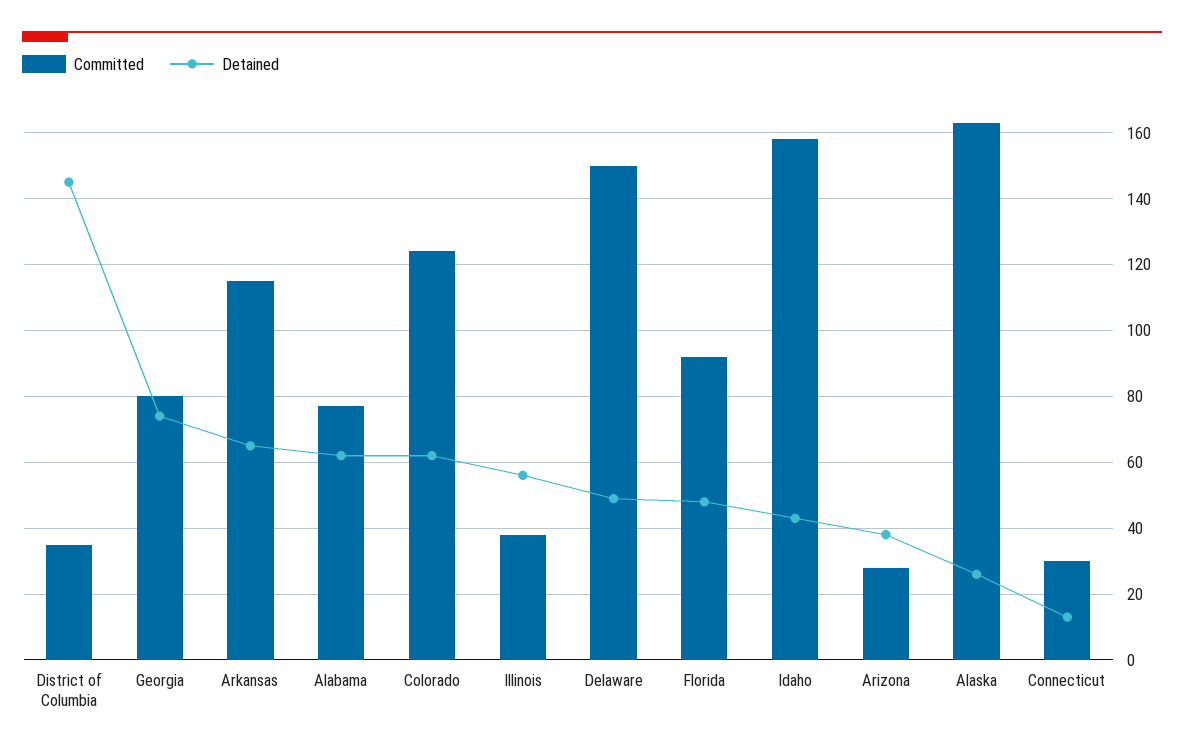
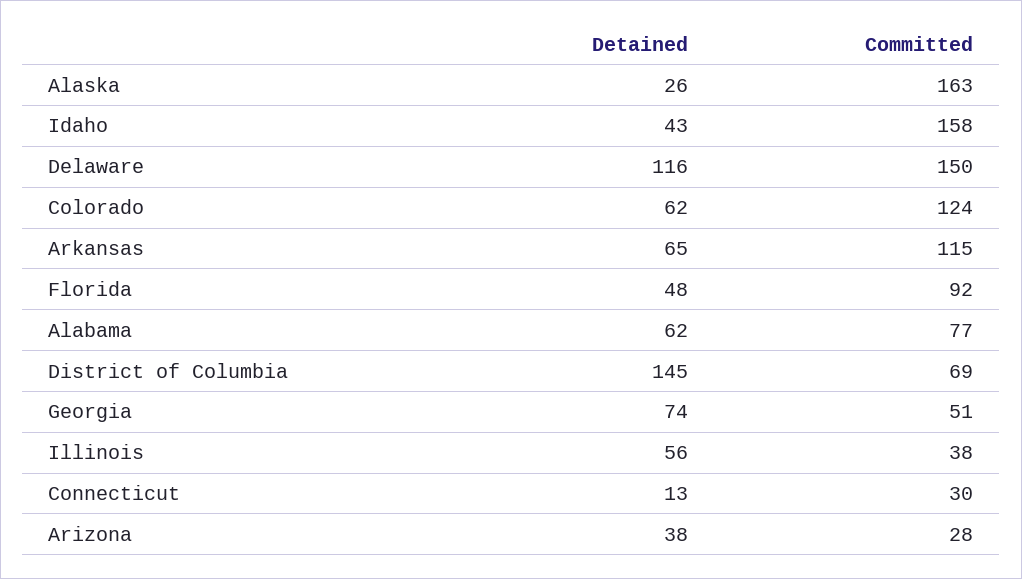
  {
    "Committed": {
-     "District of Columbia": 35,
+     "District of Columbia": 69,
-     "Georgia": 80,
+     "Georgia": 51,
      "Arkansas": 115,
      "Alabama": 77,
      "Colorado": 124,
      "Illinois": 38,
      "Delaware": 150,
      "Florida": 92,
      "Idaho": 158,
      "Arizona": 28,
      "Alaska": 163,
      "Connecticut": 30
    },
    "Detained": {
      "District of Columbia": 145,
      "Georgia": 74,
      "Arkansas": 65,
      "Alabama": 62,
      "Colorado": 62,
      "Illinois": 56,
-     "Delaware": 50,
+     "Delaware": 116,
      "Florida": 48,
      "Idaho": 43,
      "Arizona": 38,
      "Alaska": 26,
      "Connecticut": 13
    }
  }

